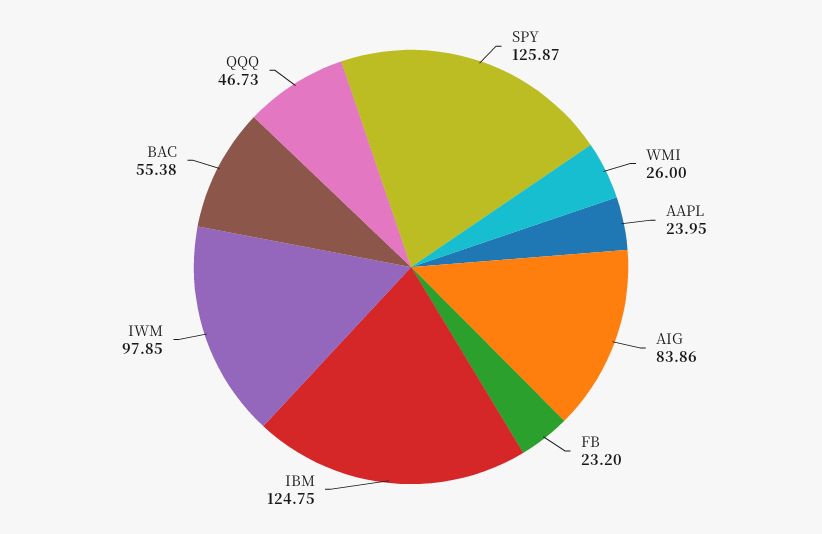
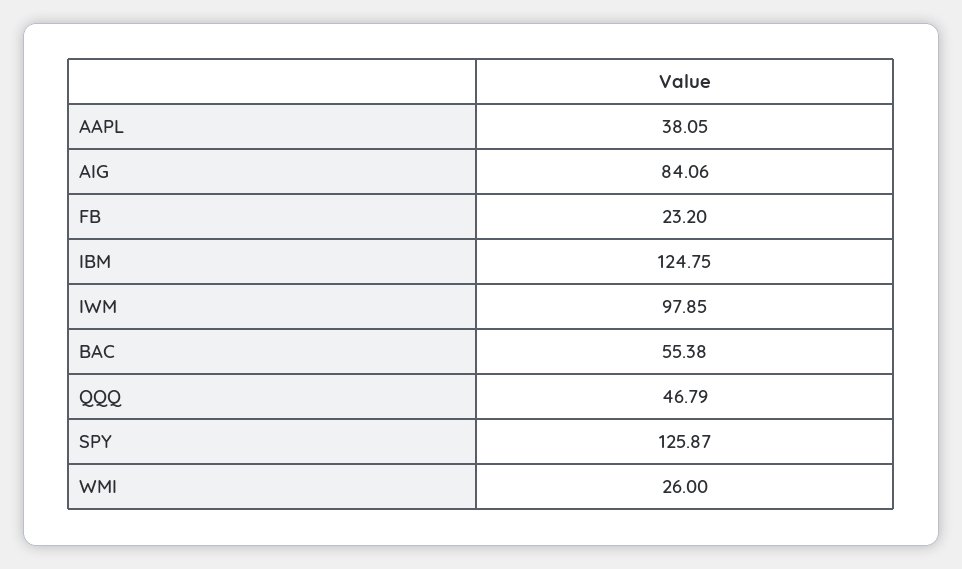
  {
    "SPY": 125.87,
    "WMI": 26,
-   "AAPL": 23.95,
+   "AAPL": 38.05,
-   "AIG": 83.86,
+   "AIG": 84.06,
    "FB": 23.2,
    "IBM": 124.75,
    "IWM": 97.85,
    "BAC": 55.38,
-   "QQQ": 46.73
+   "QQQ": 46.79
  }

